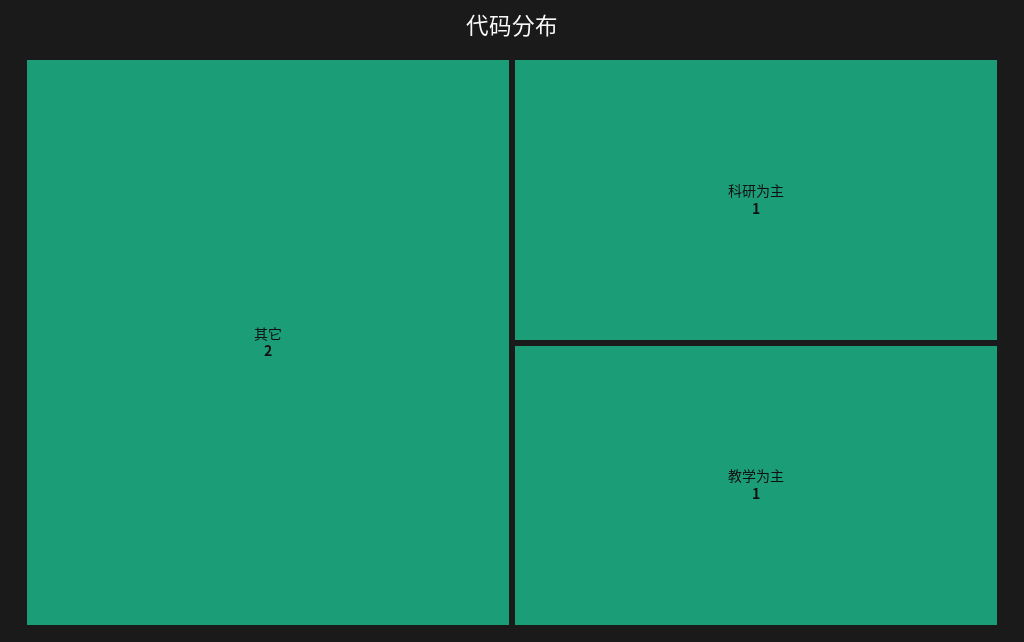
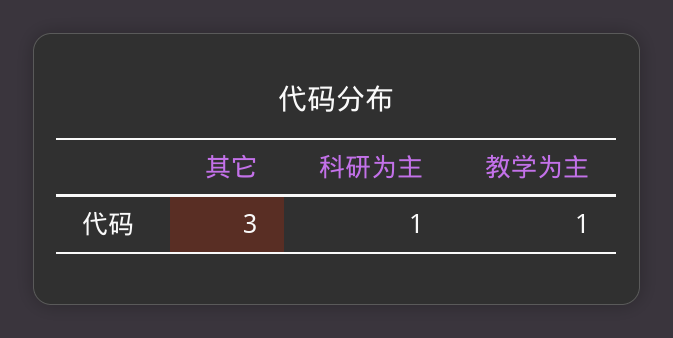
  {
-   "其它": 2,
+   "其它": 3,
    "科研为主": 1,
    "教学为主": 1
  }

